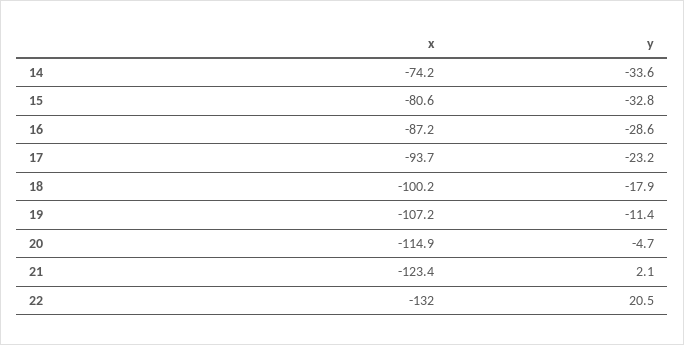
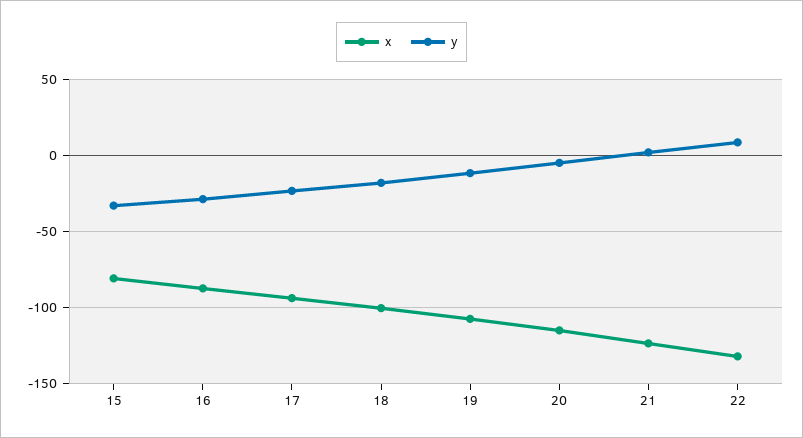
  {
    "x": {
-     "14": -74.2,
      "15": -80.6,
      "16": -87.2,
      "17": -93.7,
      "18": -100.2,
      "19": -107.2,
      "20": -114.9,
      "21": -123.4,
      "22": -132
    },
    "y": {
-     "14": -33.6,
      "15": -32.8,
      "16": -28.6,
      "17": -23.2,
      "18": -17.9,
      "19": -11.4,
      "20": -4.7,
      "21": 2.1,
-     "22": 20.5
+     "22": 10
    }
  }

